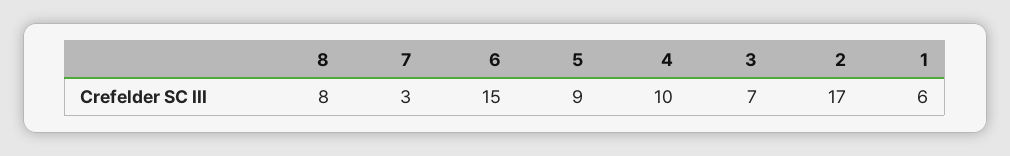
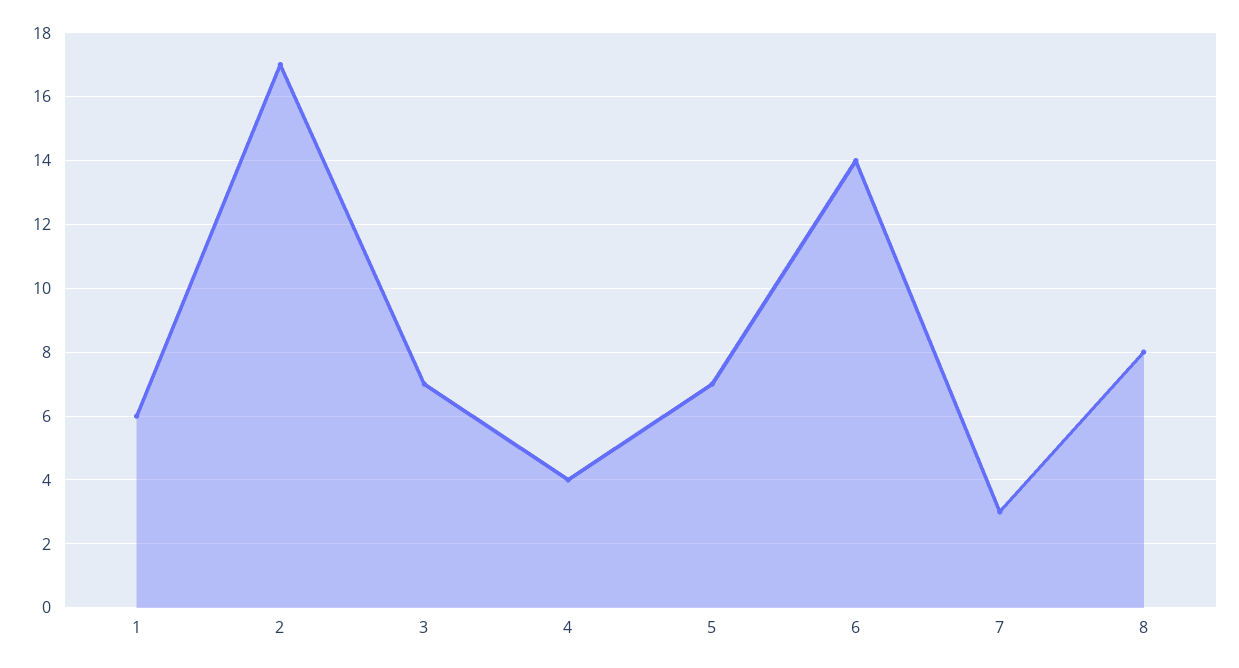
  {
    "8": 8,
    "7": 3,
-   "6": 15,
+   "6": 14,
-   "5": 9,
+   "5": 7,
-   "4": 10,
+   "4": 4,
    "3": 7,
    "2": 17,
    "1": 6
  }

